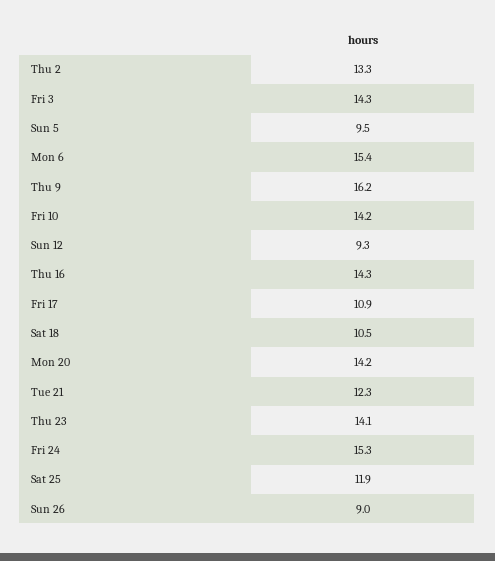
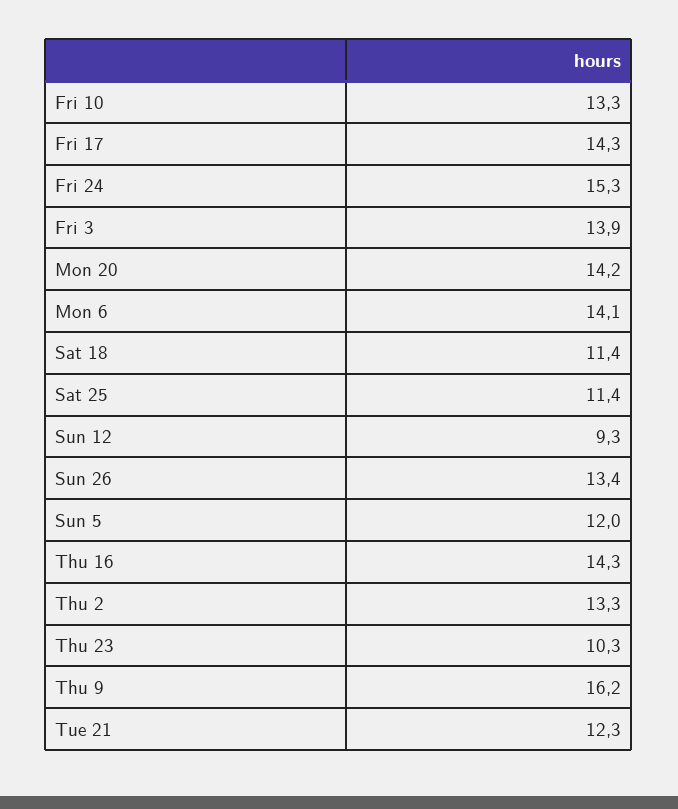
  {
    "Thu 2": 13.3,
-   "Fri 3": 14.3,
+   "Fri 3": 13.9,
-   "Sun 5": 9.5,
+   "Sun 5": 12,
-   "Mon 6": 15.4,
+   "Mon 6": 14.1,
    "Thu 9": 16.2,
-   "Fri 10": 14.2,
+   "Fri 10": 13.3,
    "Sun 12": 9.3,
    "Thu 16": 14.3,
-   "Fri 17": 10.9,
+   "Fri 17": 14.3,
-   "Sat 18": 10.5,
+   "Sat 18": 11.4,
    "Mon 20": 14.2,
    "Tue 21": 12.3,
-   "Thu 23": 14.1,
+   "Thu 23": 10.3,
    "Fri 24": 15.3,
-   "Sat 25": 11.9,
+   "Sat 25": 11.4,
-   "Sun 26": 9
+   "Sun 26": 13.4
  }

